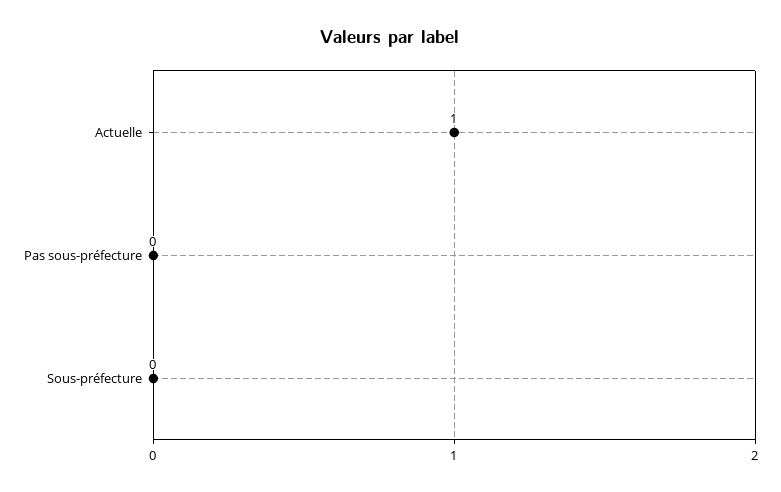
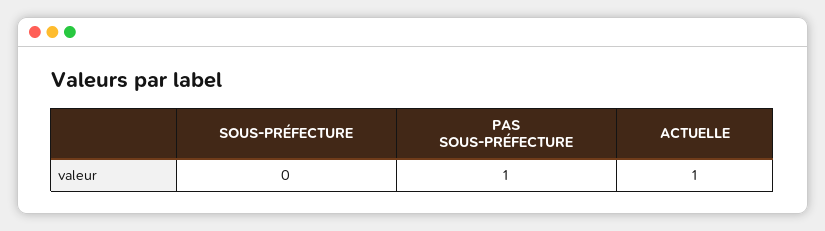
  {
    "Actuelle": 1,
-   "Pas sous-préfecture": 0,
+   "Pas sous-préfecture": 1,
    "Sous-préfecture": 0
  }

